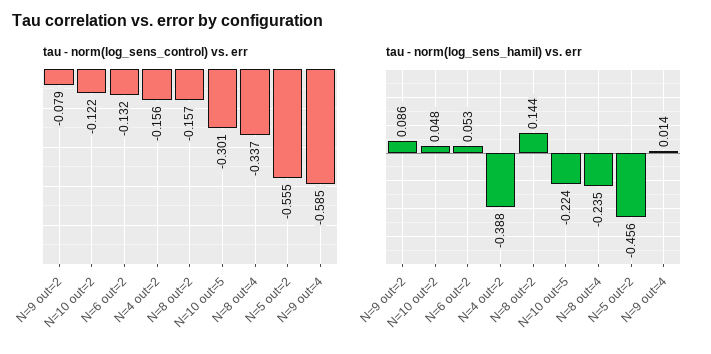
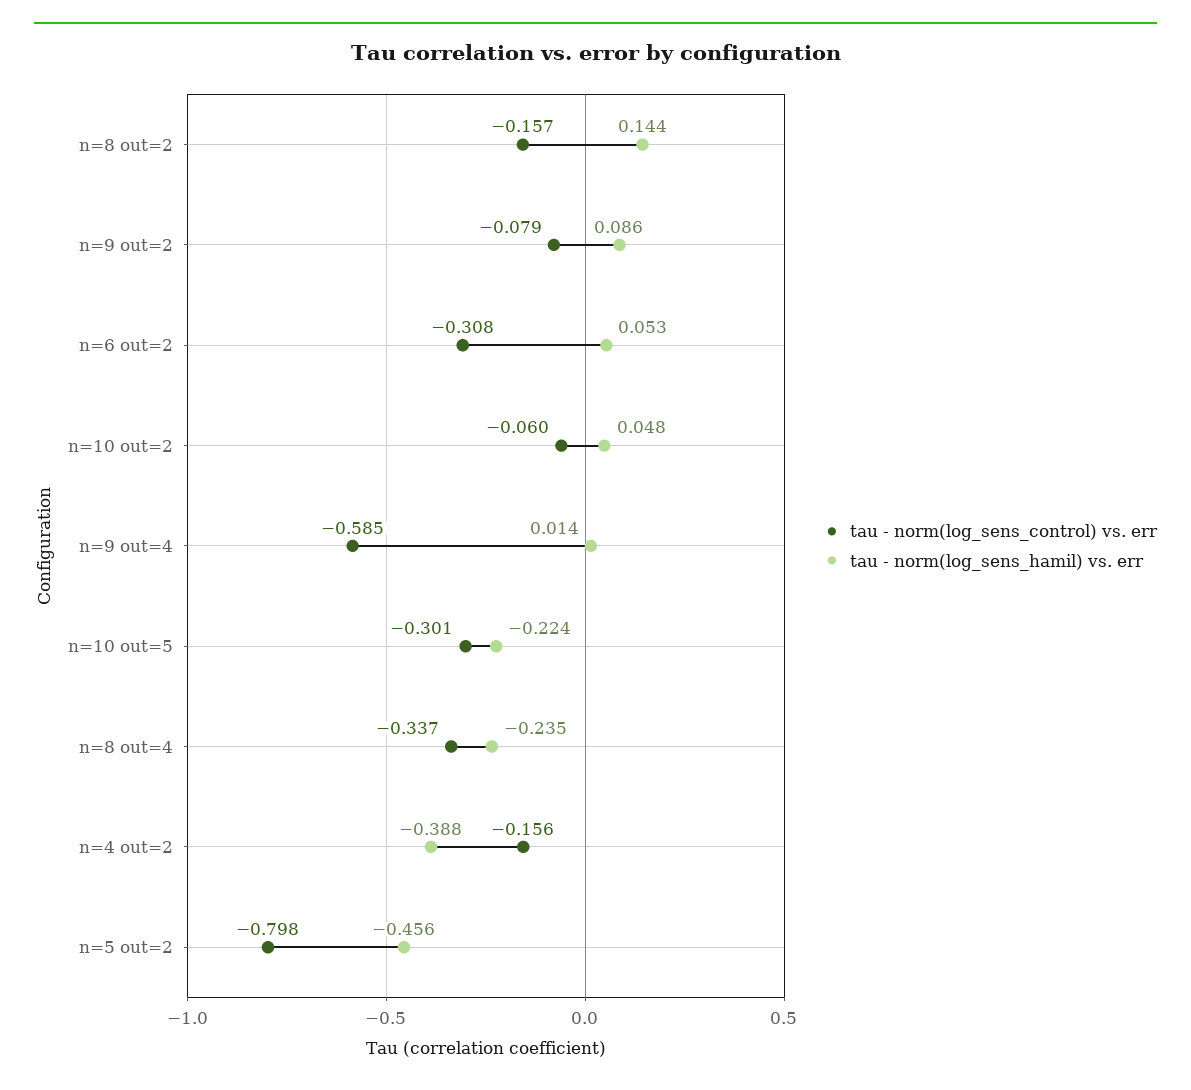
  {
    "tau - norm(log_sens_control) vs. err": {
      "N=9 out=2": -0.079,
-     "N=10 out=2": -0.122,
+     "N=10 out=2": -0.06,
-     "N=6 out=2": -0.132,
+     "N=6 out=2": -0.308,
      "N=4 out=2": -0.156,
      "N=8 out=2": -0.157,
      "N=10 out=5": -0.301,
      "N=8 out=4": -0.337,
-     "N=5 out=2": -0.555,
+     "N=5 out=2": -0.798,
      "N=9 out=4": -0.585
    },
    "tau - norm(log_sens_hamil) vs. err": {
      "N=9 out=2": 0.086,
      "N=10 out=2": 0.048,
      "N=6 out=2": 0.053,
      "N=4 out=2": -0.388,
      "N=8 out=2": 0.144,
      "N=10 out=5": -0.224,
      "N=8 out=4": -0.235,
      "N=5 out=2": -0.456,
      "N=9 out=4": 0.014
    }
  }

